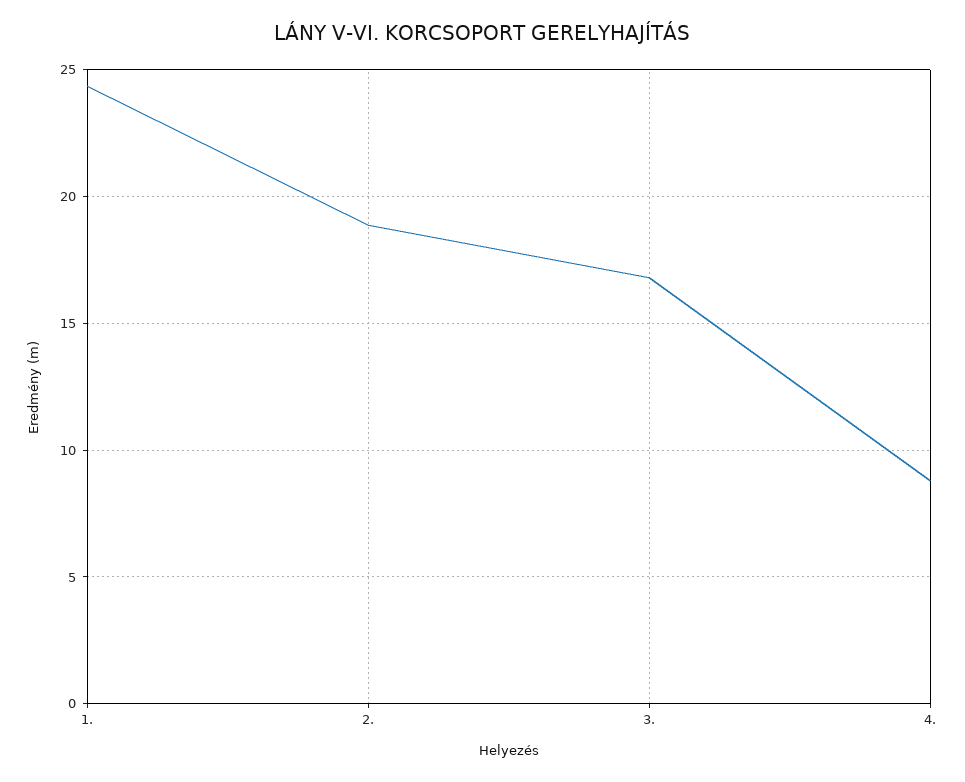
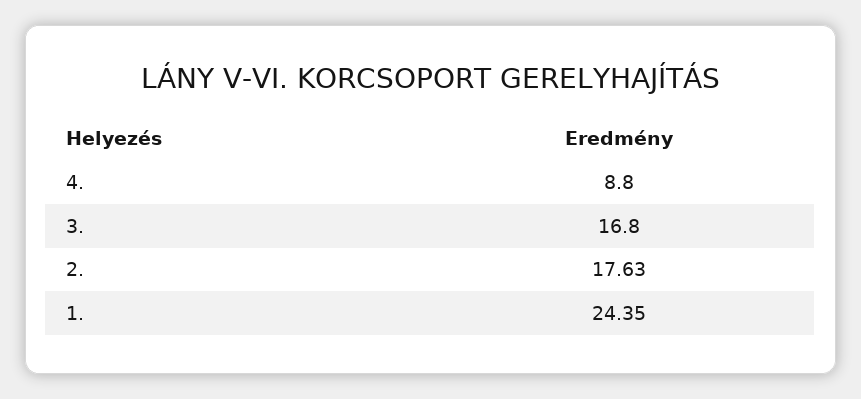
  {
    "1.": 24.35,
-   "2.": 19,
+   "2.": 17.63,
    "3.": 16.8,
    "4.": 8.8
  }

